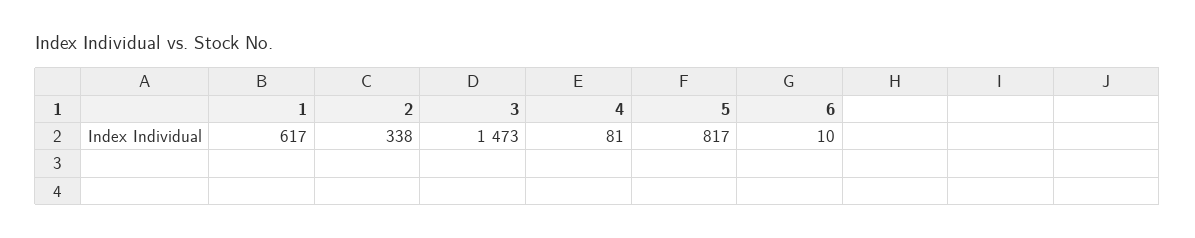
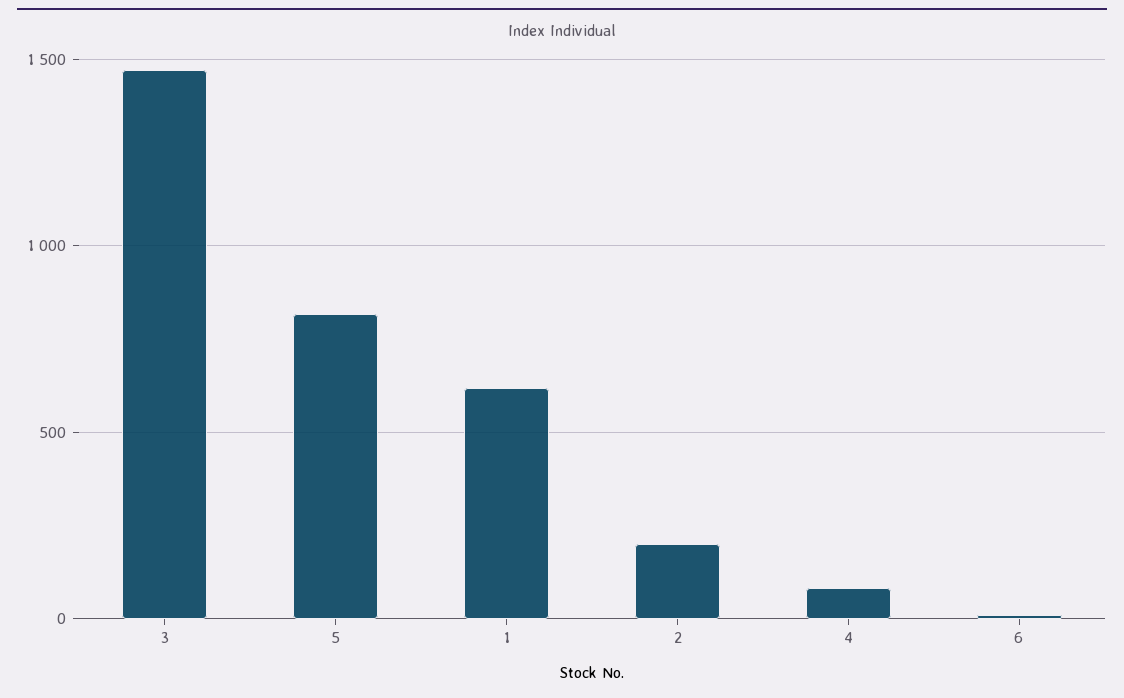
  {
    "1": 617,
-   "2": 338,
+   "2": 200,
    "3": 1473,
    "4": 81,
    "5": 817,
    "6": 10
  }

